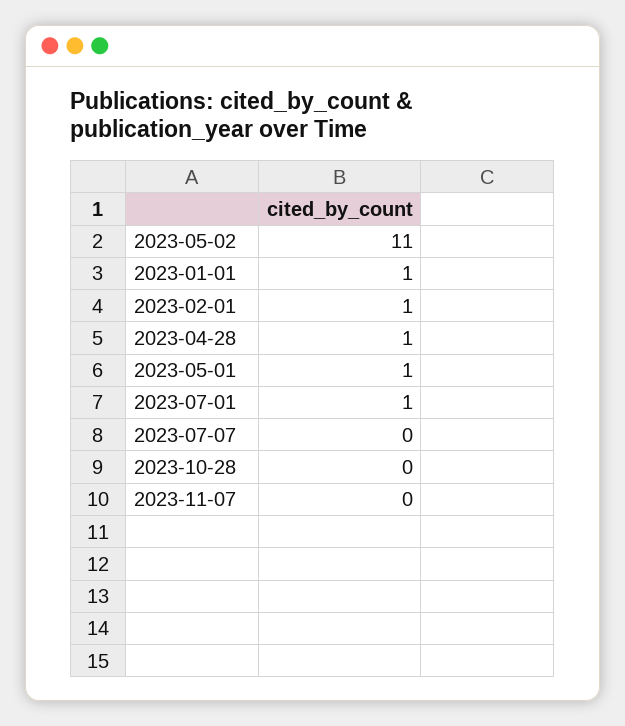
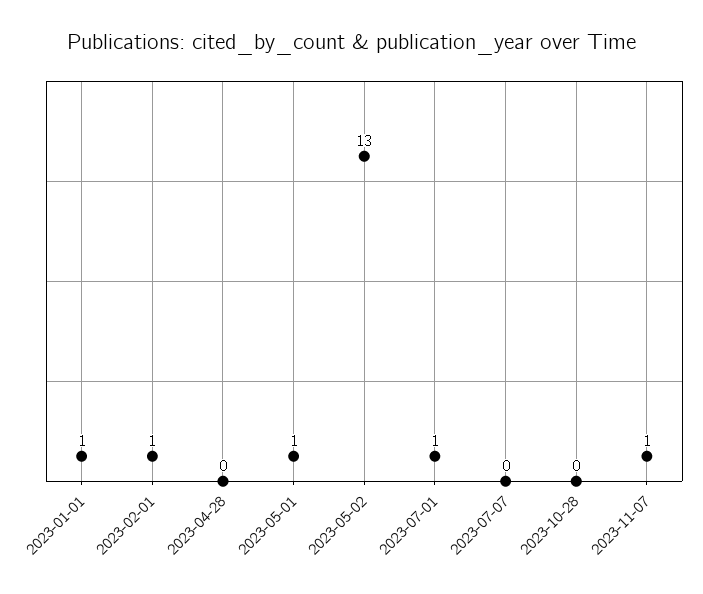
  {
-   "2023-05-02": 11,
+   "2023-05-02": 13,
    "2023-01-01": 1,
    "2023-02-01": 1,
-   "2023-04-28": 1,
+   "2023-04-28": 0,
    "2023-05-01": 1,
    "2023-07-01": 1,
    "2023-07-07": 0,
    "2023-10-28": 0,
-   "2023-11-07": 0
+   "2023-11-07": 1
  }

